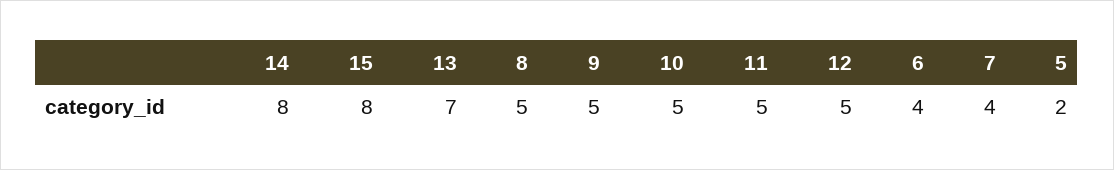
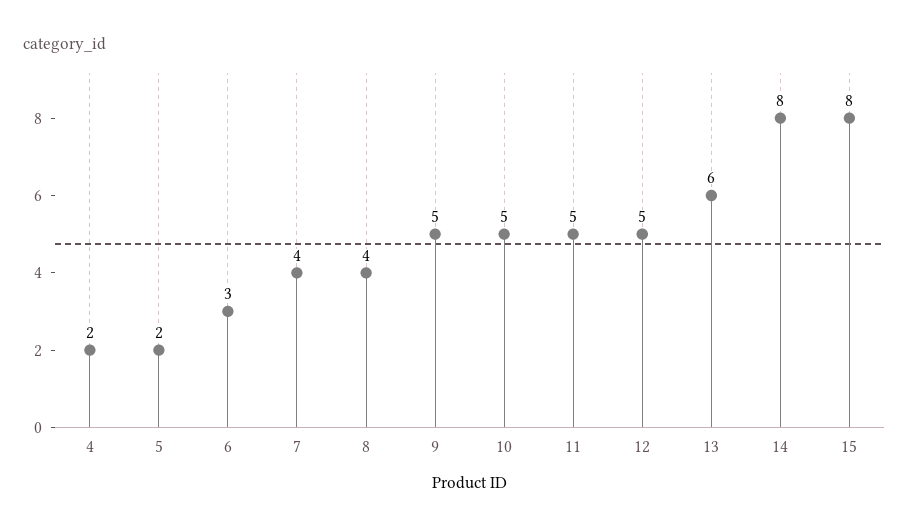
  {
    "14": 8,
    "15": 8,
-   "13": 7,
+   "13": 6,
-   "8": 5,
+   "8": 4,
    "9": 5,
    "10": 5,
    "11": 5,
    "12": 5,
-   "6": 4,
+   "6": 3,
    "7": 4,
-   "5": 2
+   "5": 2,
+   "4": 2
  }

